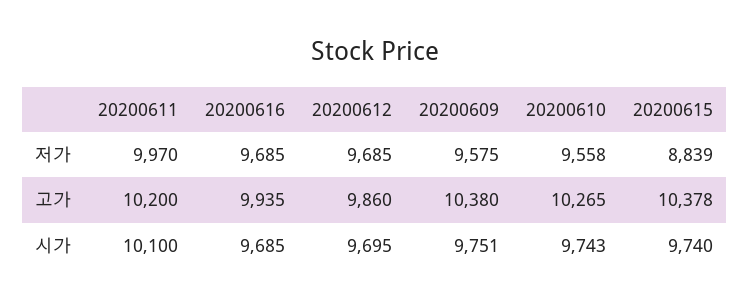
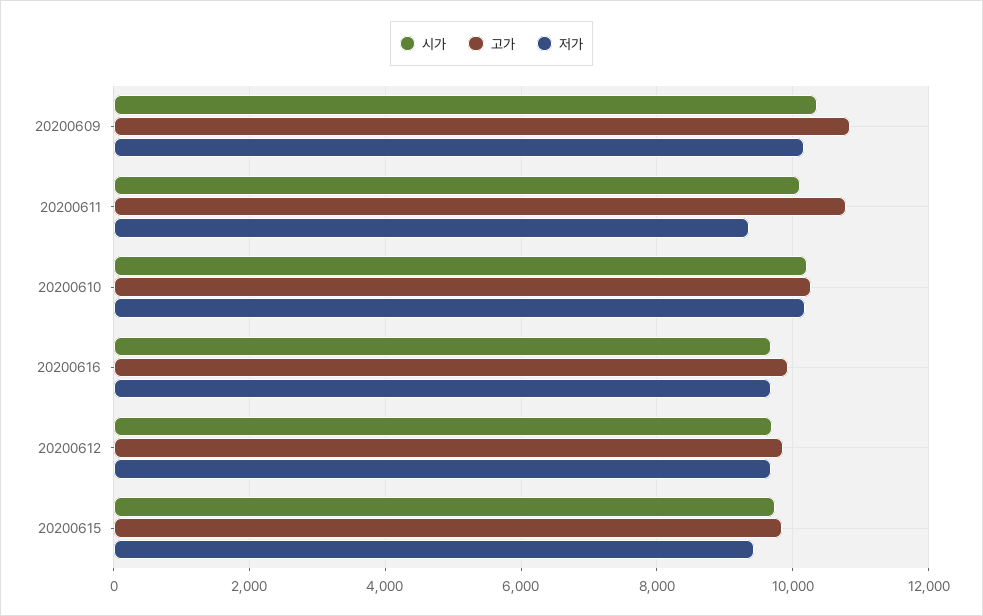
  {
    "저가": {
-     "20200611": 9970,
+     "20200611": 9400,
      "20200616": 9685,
      "20200612": 9685,
-     "20200609": 9575,
+     "20200609": 10200,
-     "20200610": 9558,
+     "20200610": 10200,
-     "20200615": 8839
+     "20200615": 9400
    },
    "고가": {
-     "20200611": 10200,
+     "20200611": 10800,
      "20200616": 9935,
      "20200612": 9860,
-     "20200609": 10380,
+     "20200609": 10800,
      "20200610": 10265,
-     "20200615": 10378
+     "20200615": 9800
    },
    "시가": {
      "20200611": 10100,
      "20200616": 9685,
      "20200612": 9695,
-     "20200609": 9751,
+     "20200609": 10400,
-     "20200610": 9743,
+     "20200610": 10200,
      "20200615": 9740
    }
  }

